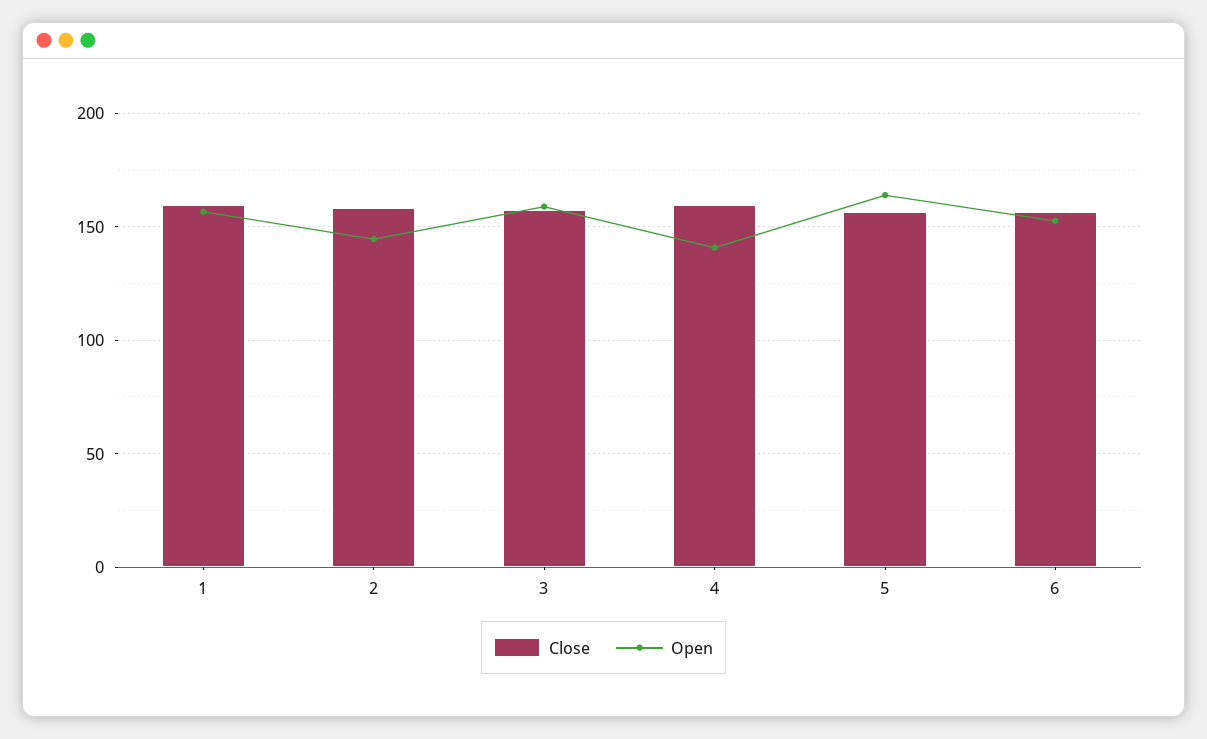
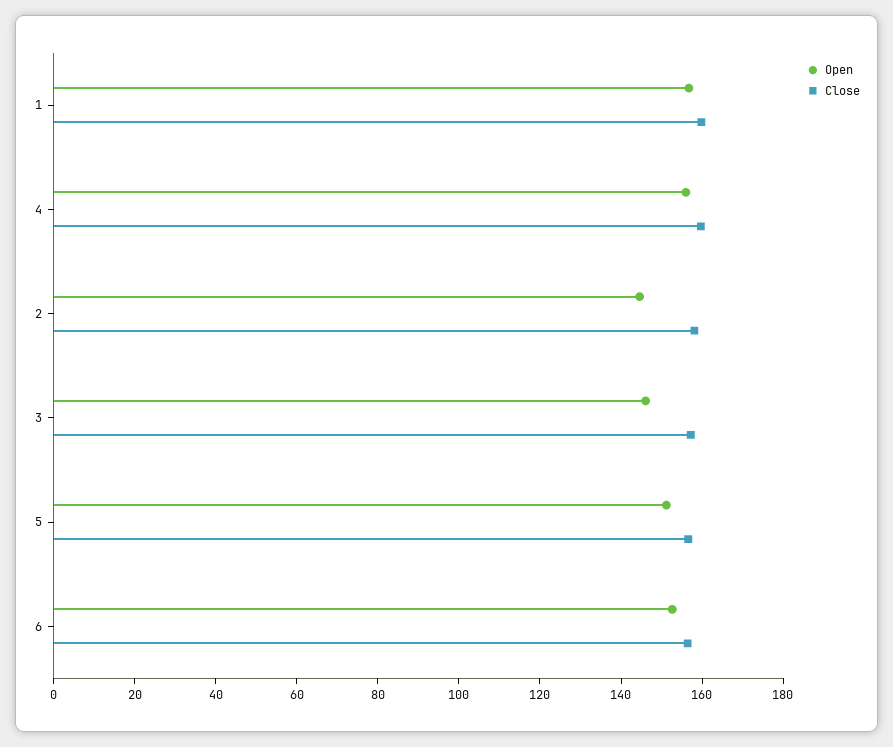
  {
    "Close": {
      "1": 160,
      "2": 160,
      "3": 155,
      "4": 160,
      "5": 155,
      "6": 155
    },
    "Open": {
      "1": 155,
      "2": 145,
-     "3": 160,
+     "3": 145,
-     "4": 140,
+     "4": 155,
-     "5": 165,
+     "5": 150,
      "6": 155
    }
  }

